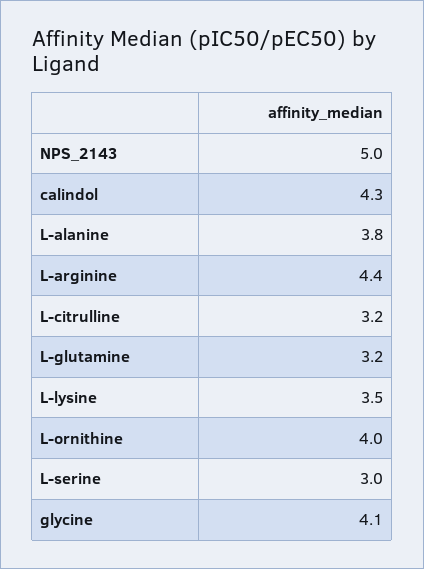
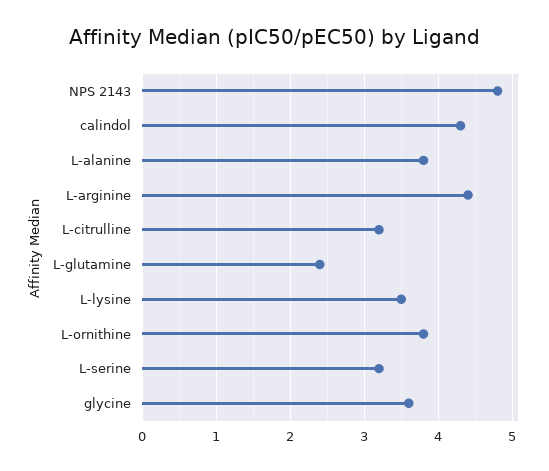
  {
-   "NPS_2143": 5,
+   "NPS_2143": 4.8,
    "calindol": 4.3,
    "L-alanine": 3.8,
    "L-arginine": 4.4,
    "L-citrulline": 3.2,
-   "L-glutamine": 3.2,
+   "L-glutamine": 2.4,
    "L-lysine": 3.5,
-   "L-ornithine": 4,
+   "L-ornithine": 3.8,
-   "L-serine": 3,
+   "L-serine": 3.2,
-   "glycine": 4.1
+   "glycine": 3.6
  }

